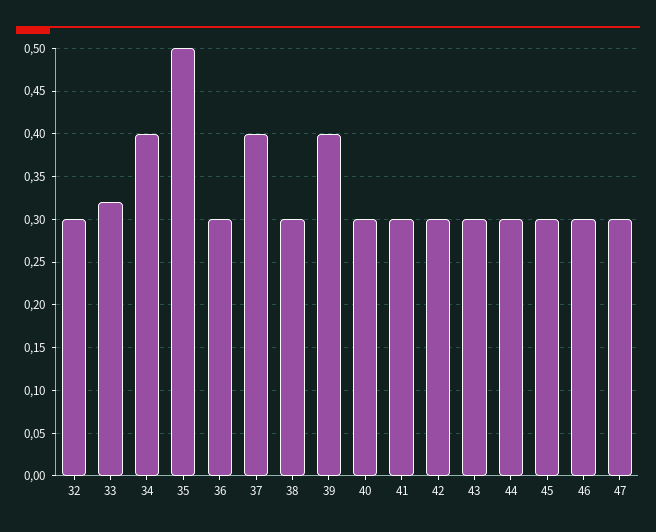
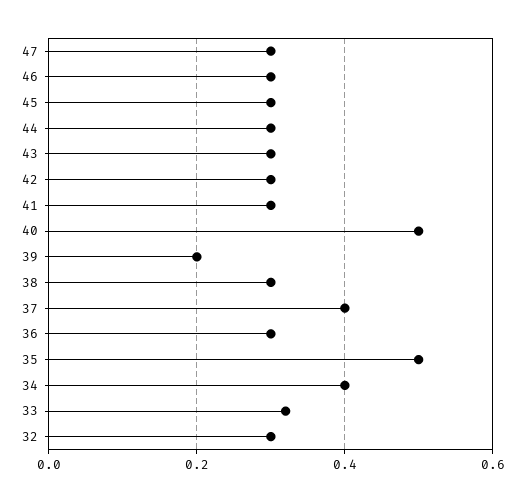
  {
    "32": 0.3,
    "33": 0.32,
    "34": 0.4,
    "35": 0.5,
    "36": 0.3,
    "37": 0.4,
    "38": 0.3,
-   "39": 0.4,
+   "39": 0.2,
-   "40": 0.3,
+   "40": 0.5,
    "41": 0.3,
    "42": 0.3,
    "43": 0.3,
    "44": 0.3,
    "45": 0.3,
    "46": 0.3,
    "47": 0.3
  }

